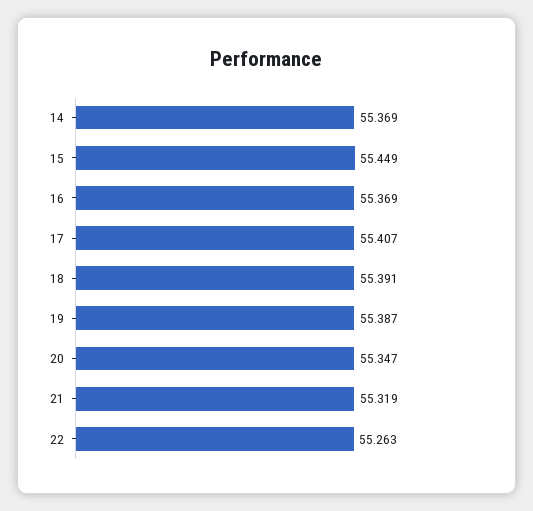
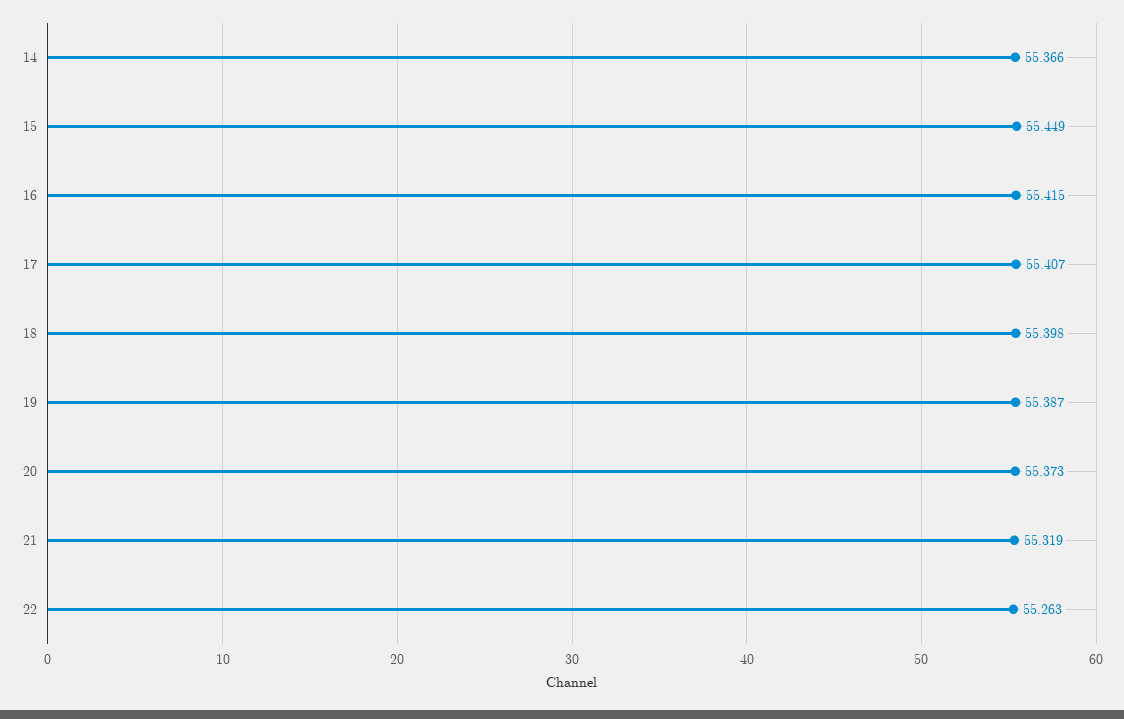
  {
-   "14": 55.369,
+   "14": 55.366,
    "15": 55.449,
-   "16": 55.369,
+   "16": 55.415,
    "17": 55.407,
-   "18": 55.391,
+   "18": 55.398,
    "19": 55.387,
-   "20": 55.347,
+   "20": 55.373,
    "21": 55.319,
    "22": 55.263
  }

